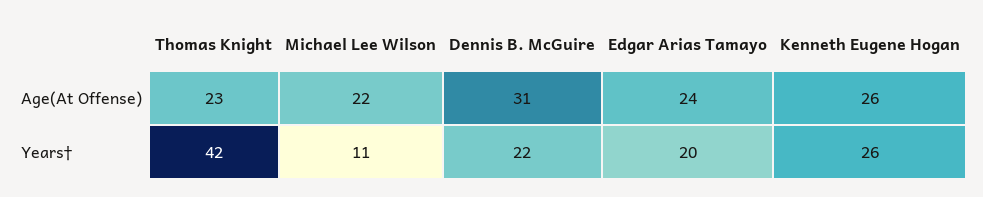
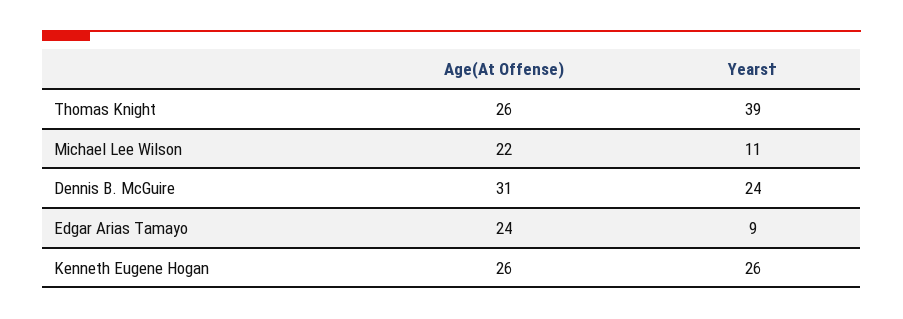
  {
    "Thomas Knight": {
-     "Age(At Offense)": 23,
+     "Age(At Offense)": 26,
-     "Years†": 42
+     "Years†": 39
    },
    "Michael Lee Wilson": {
      "Age(At Offense)": 22,
      "Years†": 11
    },
    "Dennis B. McGuire": {
      "Age(At Offense)": 31,
-     "Years†": 22
+     "Years†": 24
    },
    "Edgar Arias Tamayo": {
      "Age(At Offense)": 24,
-     "Years†": 20
+     "Years†": 9
    },
    "Kenneth Eugene Hogan": {
      "Age(At Offense)": 26,
      "Years†": 26
    }
  }

